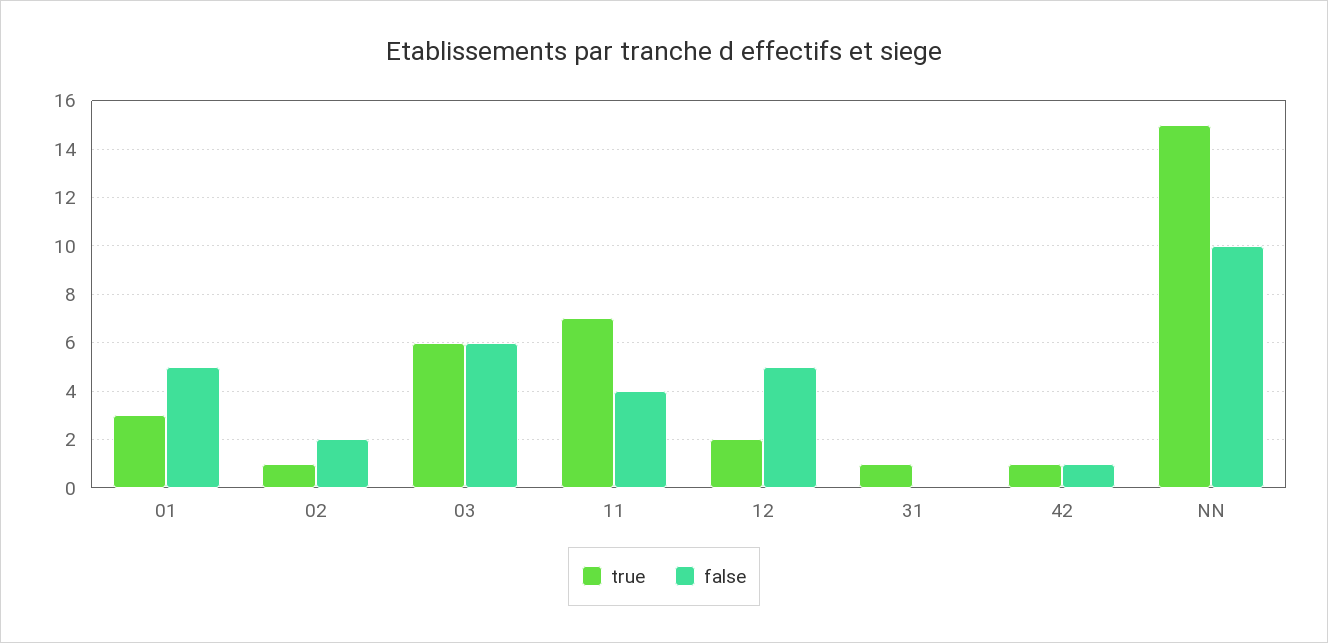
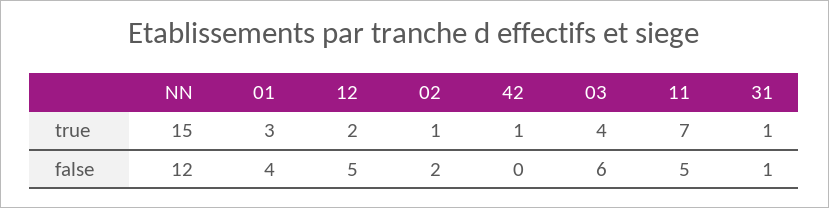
  {
    "true": {
      "01": 3,
      "02": 1,
-     "03": 6,
+     "03": 4,
      "11": 7,
      "12": 2,
      "31": 1,
      "42": 1,
      "NN": 15
    },
    "false": {
-     "01": 5,
+     "01": 4,
      "02": 2,
      "03": 6,
-     "11": 4,
+     "11": 5,
      "12": 5,
-     "31": 0,
+     "31": 1,
-     "42": 1,
+     "42": 0,
-     "NN": 10
+     "NN": 12
    }
  }

